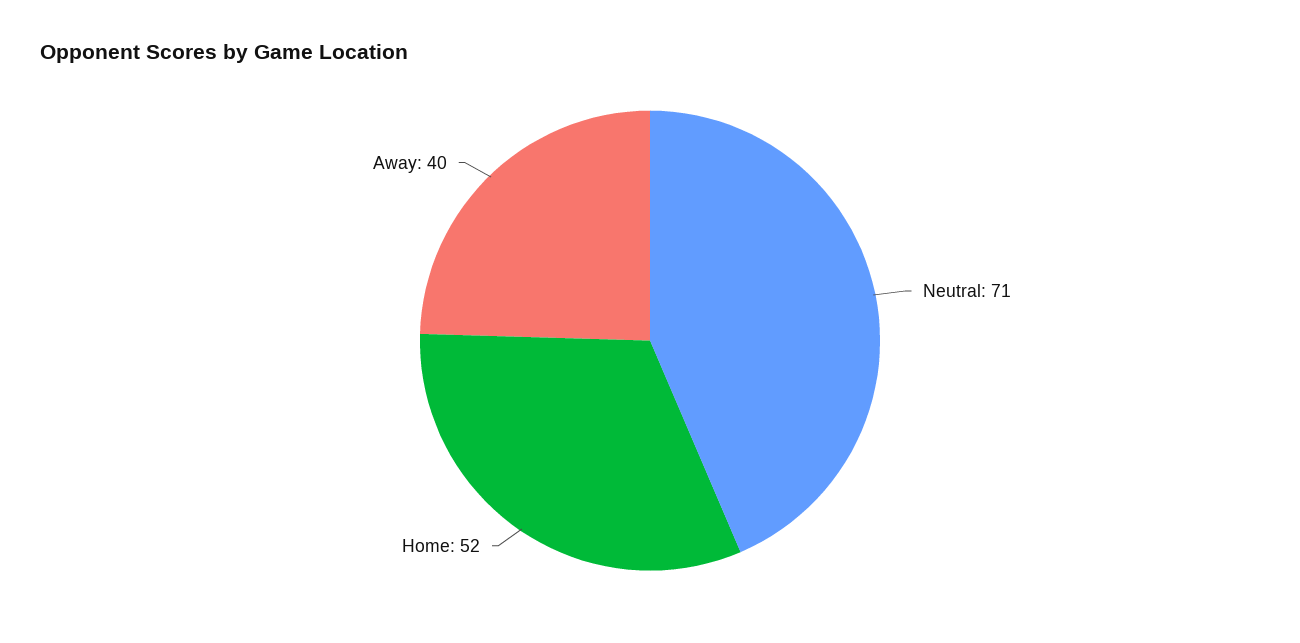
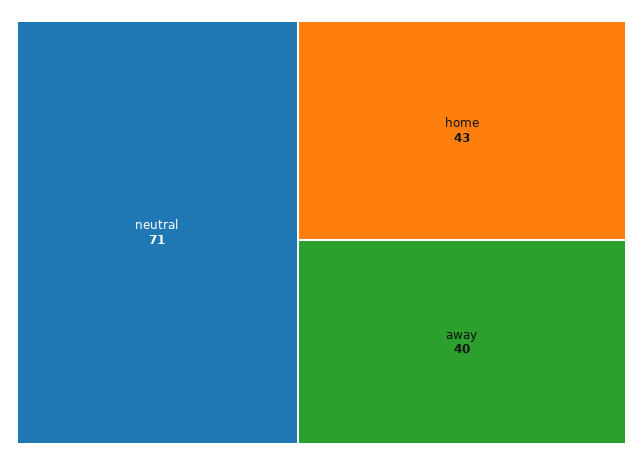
  {
    "Neutral": 71,
-   "Home": 52,
+   "Home": 43,
    "Away": 40
  }

